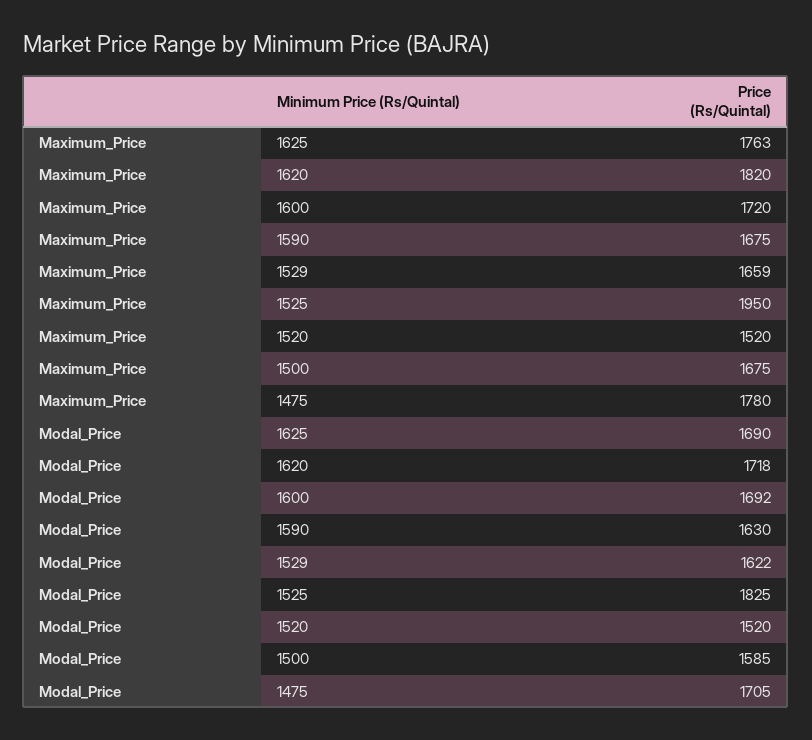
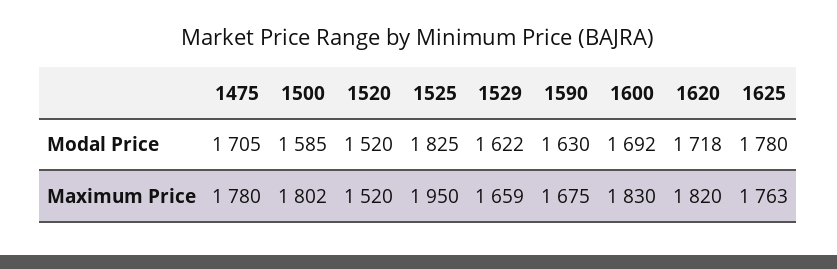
  {
    "Maximum_Price": {
      "1625": 1763,
      "1620": 1820,
-     "1600": 1720,
+     "1600": 1830,
      "1590": 1675,
      "1529": 1659,
      "1525": 1950,
      "1520": 1520,
-     "1500": 1675,
+     "1500": 1802,
      "1475": 1780
    },
    "Modal_Price": {
-     "1625": 1690,
+     "1625": 1780,
      "1620": 1718,
      "1600": 1692,
      "1590": 1630,
      "1529": 1622,
      "1525": 1825,
      "1520": 1520,
      "1500": 1585,
      "1475": 1705
    }
  }

